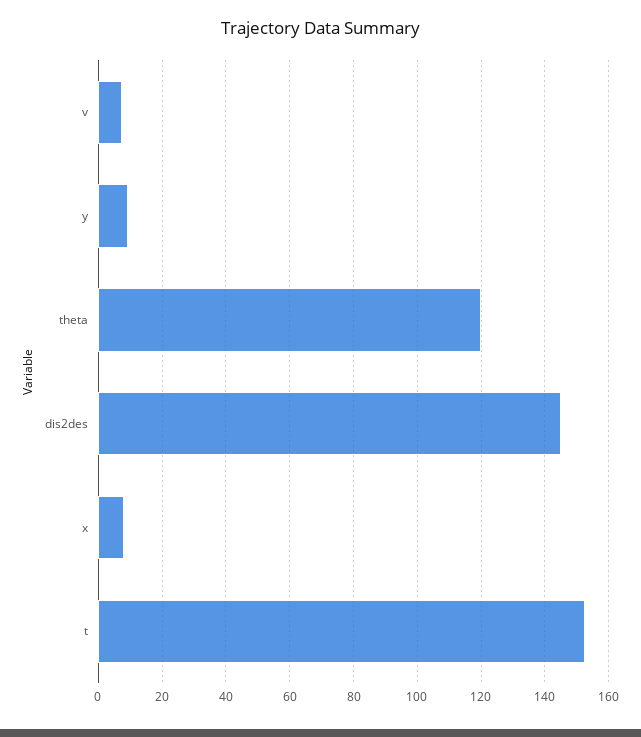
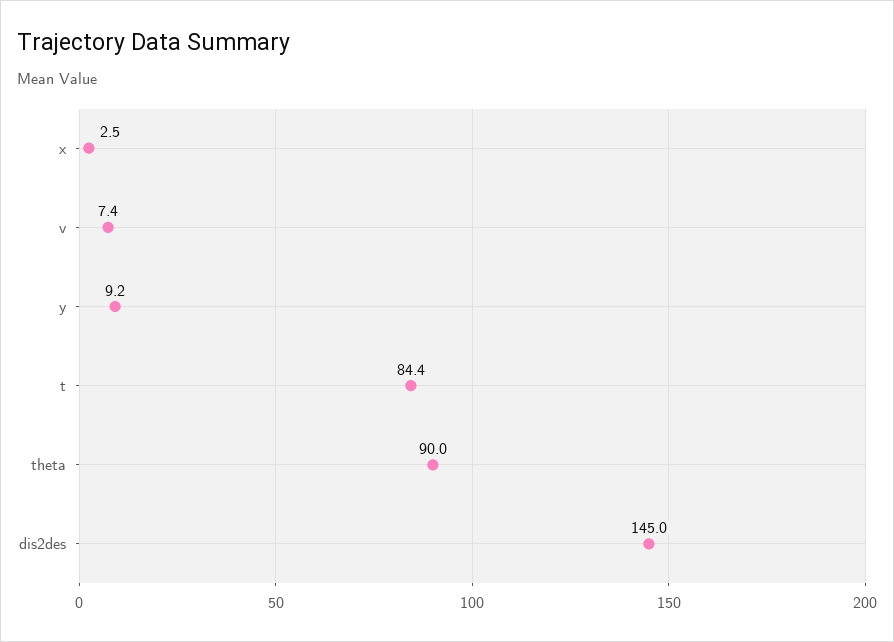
  {
    "v": 7.4,
    "y": 9.2,
-   "theta": 120,
+   "theta": 90,
    "dis2des": 145,
-   "x": 8,
+   "x": 2.5,
-   "t": 152
+   "t": 84.4
  }

